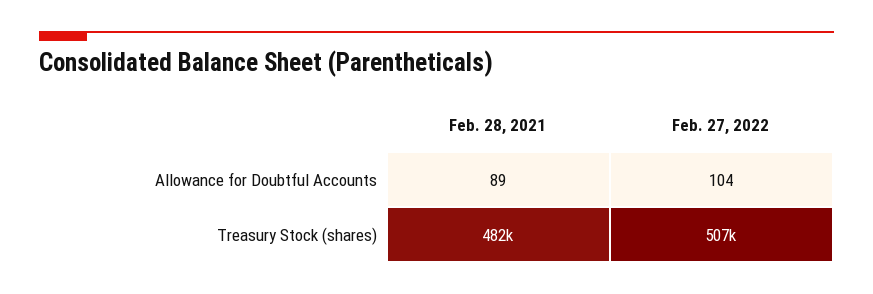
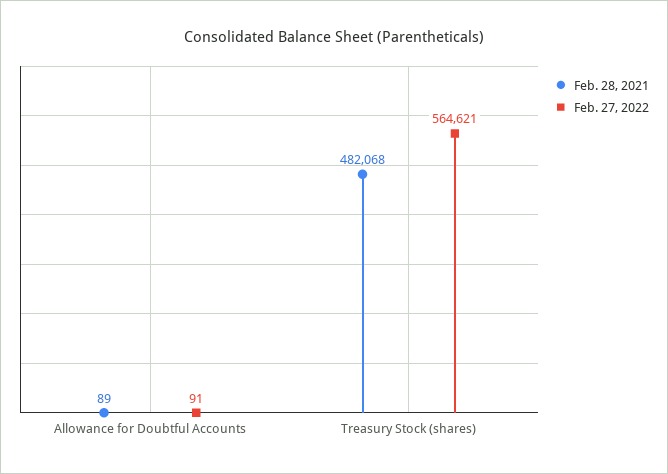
  {
    "Feb. 28, 2021": {
      "Allowance for Doubtful Accounts": 89,
      "Treasury Stock (shares)": 482068
    },
    "Feb. 27, 2022": {
-     "Allowance for Doubtful Accounts": 104,
+     "Allowance for Doubtful Accounts": 91,
-     "Treasury Stock (shares)": 507000
+     "Treasury Stock (shares)": 564621
    }
  }

